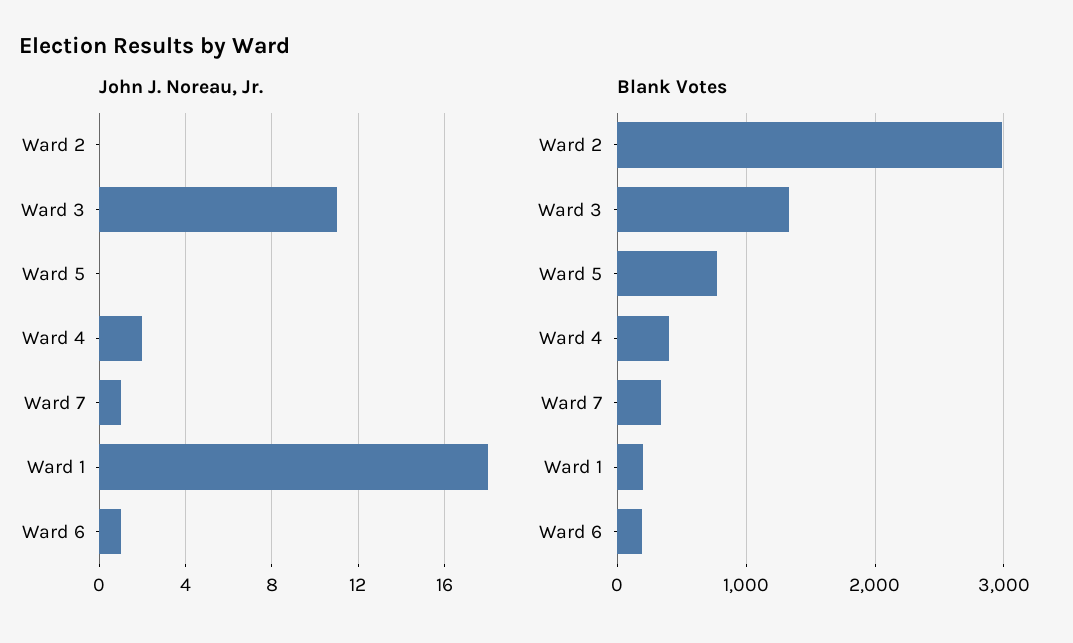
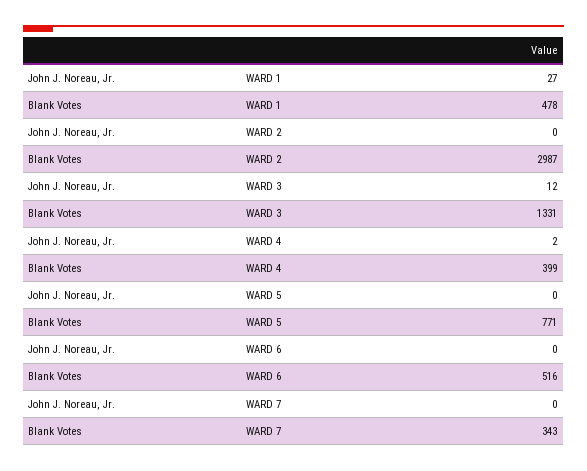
  {
    "John J. Noreau, Jr.": {
      "Ward 2": 0,
-     "Ward 3": 11,
+     "Ward 3": 12,
      "Ward 5": 0,
      "Ward 4": 2,
-     "Ward 7": 1,
+     "Ward 7": 0,
-     "Ward 1": 18,
+     "Ward 1": 27,
-     "Ward 6": 1
+     "Ward 6": 0
    },
    "Blank Votes": {
      "Ward 2": 2987,
      "Ward 3": 1331,
      "Ward 5": 771,
      "Ward 4": 399,
      "Ward 7": 343,
-     "Ward 1": 200,
+     "Ward 1": 478,
-     "Ward 6": 200
+     "Ward 6": 516
    }
  }

